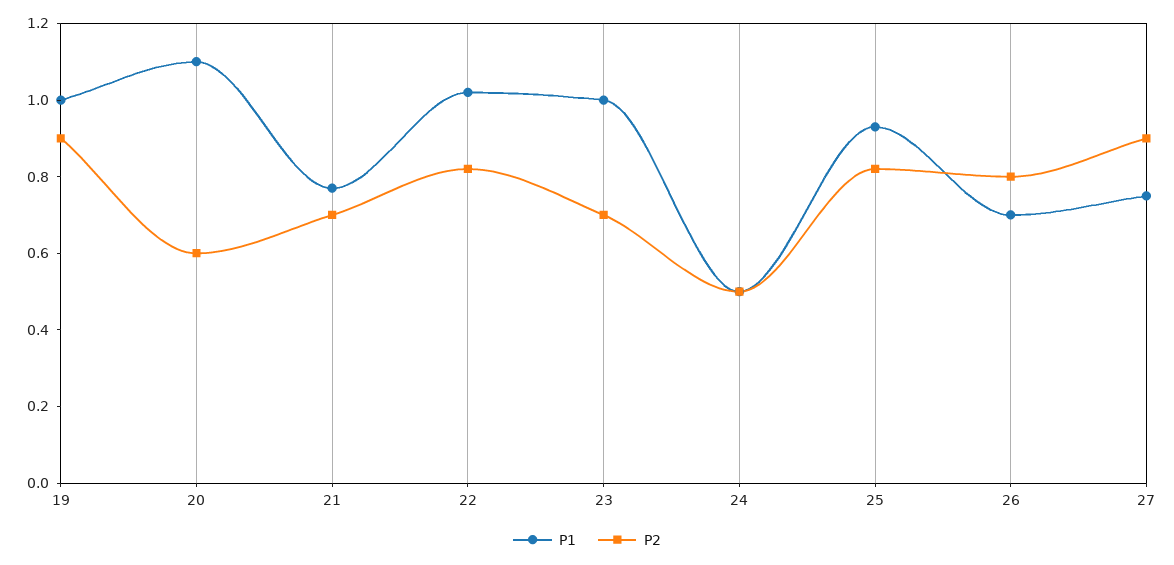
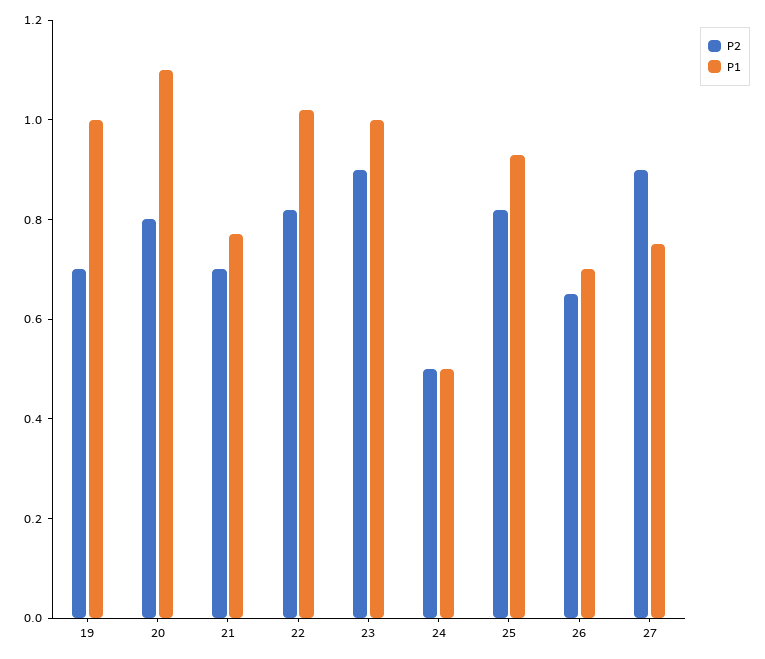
  {
    "P1": {
      "19": 1,
      "20": 1.1,
      "21": 0.75,
      "22": 1,
      "23": 1,
      "24": 0.5,
      "25": 0.95,
      "26": 0.7,
      "27": 0.75
    },
    "P2": {
-     "19": 0.9,
+     "19": 0.7,
-     "20": 0.6,
+     "20": 0.8,
      "21": 0.7,
      "22": 0.8,
-     "23": 0.7,
+     "23": 0.9,
      "24": 0.5,
      "25": 0.8,
-     "26": 0.8,
+     "26": 0.65,
      "27": 0.9
    }
  }

